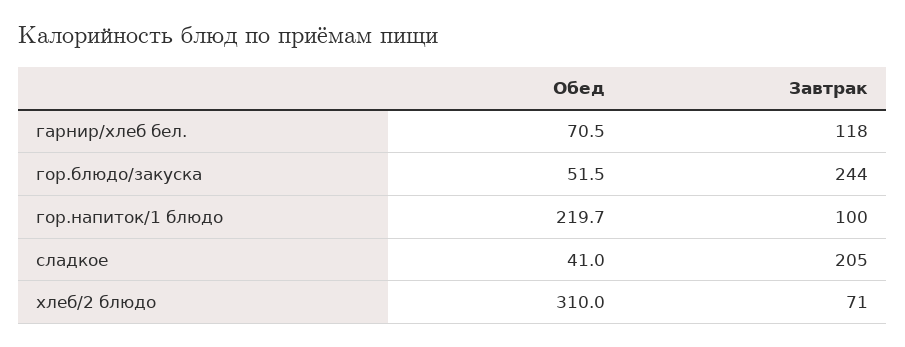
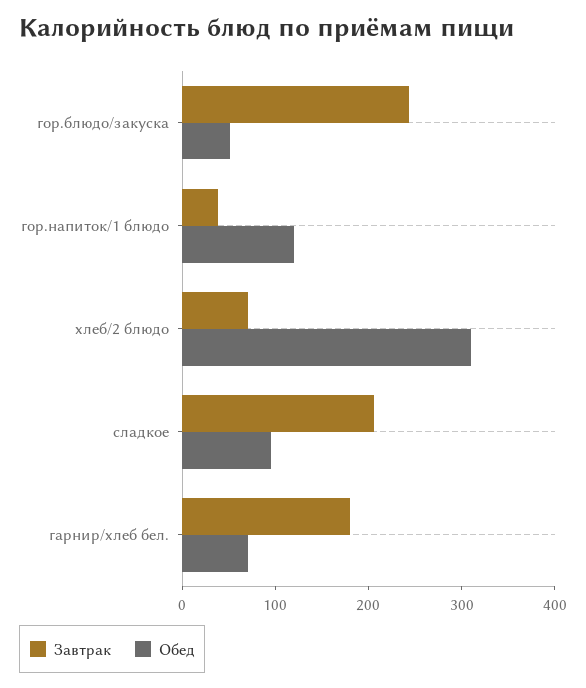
  {
    "Обед": {
      "гарнир/хлеб бел.": 70.5,
      "гор.блюдо/закуска": 51.5,
-     "гор.напиток/1 блюдо": 219.7,
+     "гор.напиток/1 блюдо": 120,
-     "сладкое": 41,
+     "сладкое": 100,
      "хлеб/2 блюдо": 310
    },
    "Завтрак": {
-     "гарнир/хлеб бел.": 118,
+     "гарнир/хлеб бел.": 180,
      "гор.блюдо/закуска": 244,
-     "гор.напиток/1 блюдо": 100,
+     "гор.напиток/1 блюдо": 40,
      "сладкое": 205,
      "хлеб/2 блюдо": 71
    }
  }

